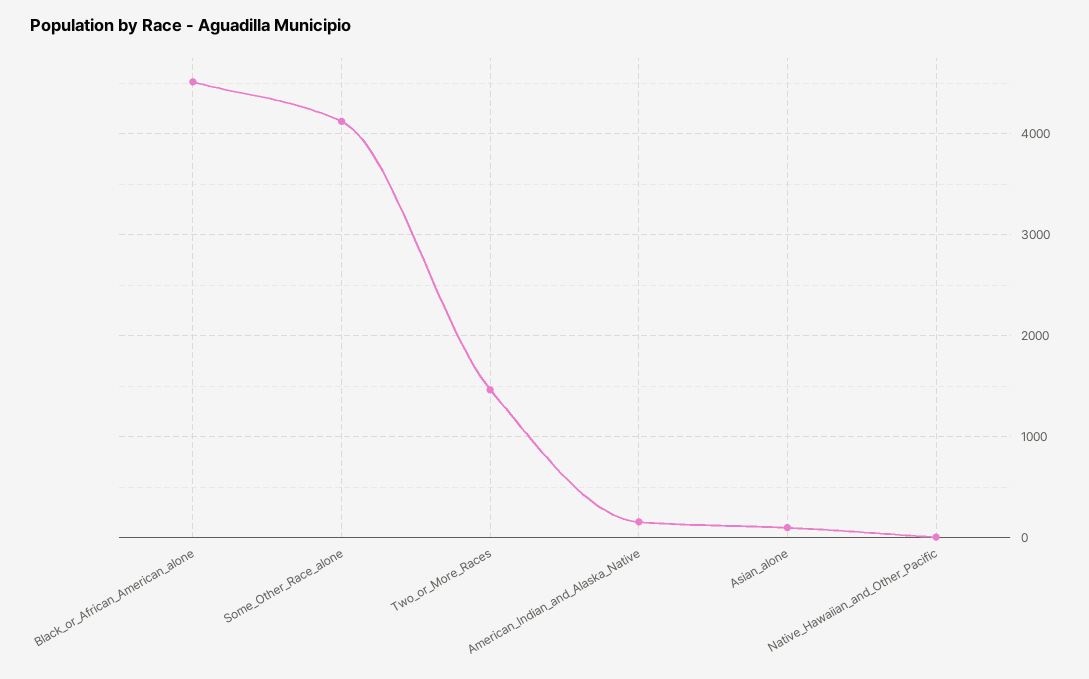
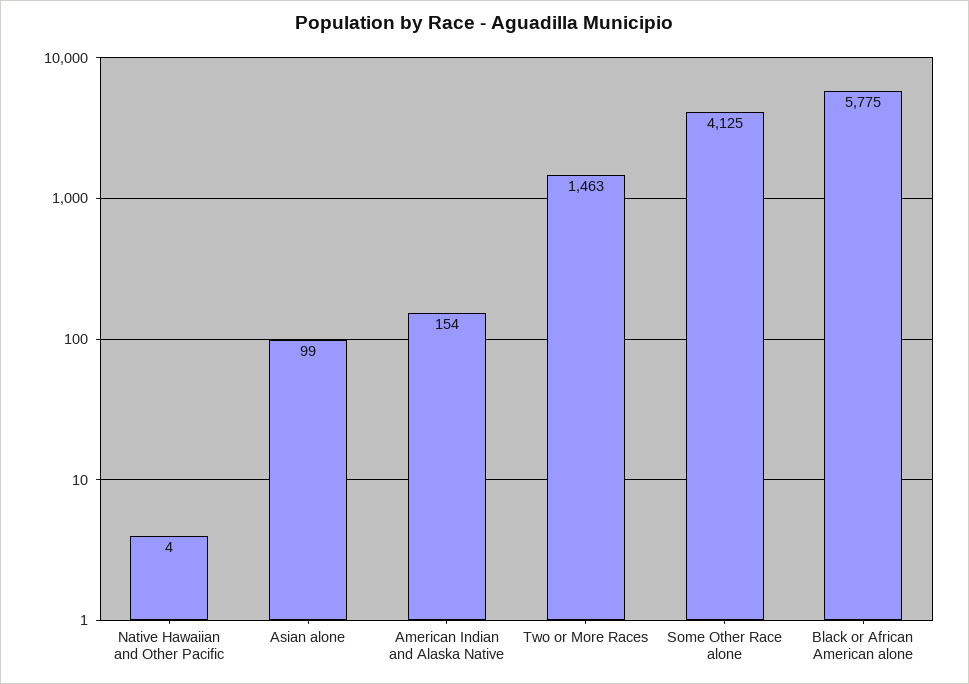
  {
-   "Black_or_African_American_alone": 4500,
+   "Black_or_African_American_alone": 5775,
    "Some_Other_Race_alone": 4125,
    "Two_or_More_Races": 1463,
    "American_Indian_and_Alaska_Native": 154,
    "Asian_alone": 99,
    "Native_Hawaiian_and_Other_Pacific": 4
  }

